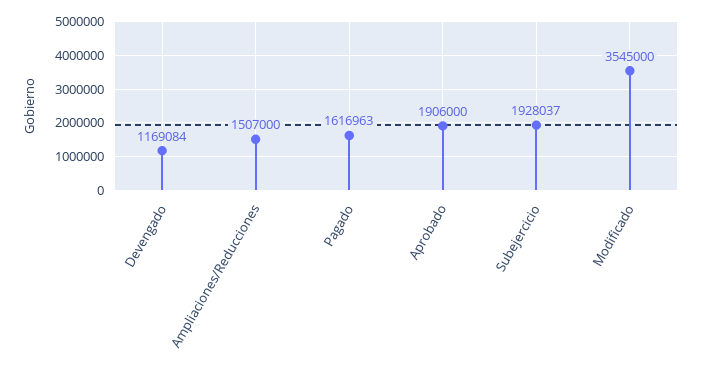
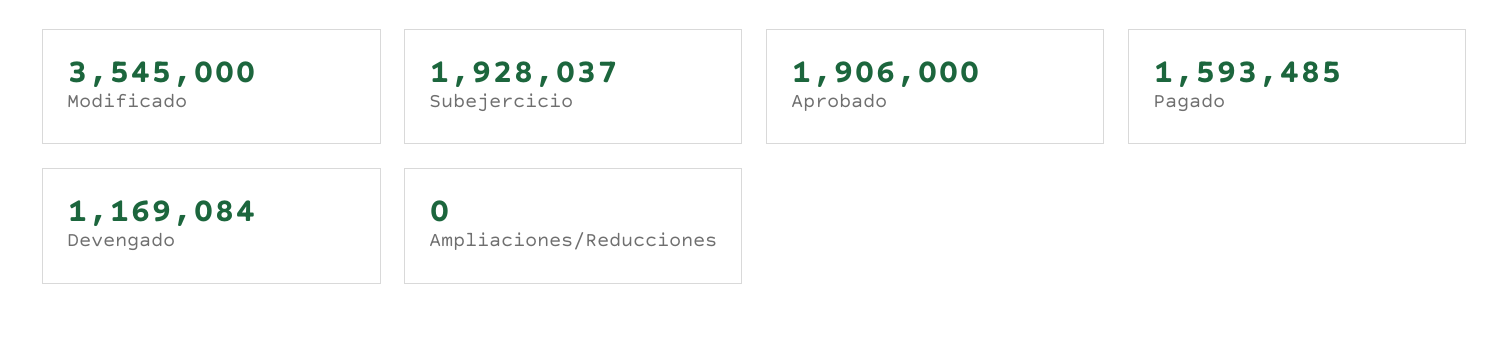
  {
    "Devengado": 1169084,
-   "Ampliaciones/Reducciones": 1507000,
+   "Ampliaciones/Reducciones": 0,
-   "Pagado": 1616963,
+   "Pagado": 1593485,
    "Aprobado": 1906000,
    "Subejercicio": 1928037,
    "Modificado": 3545000
  }

